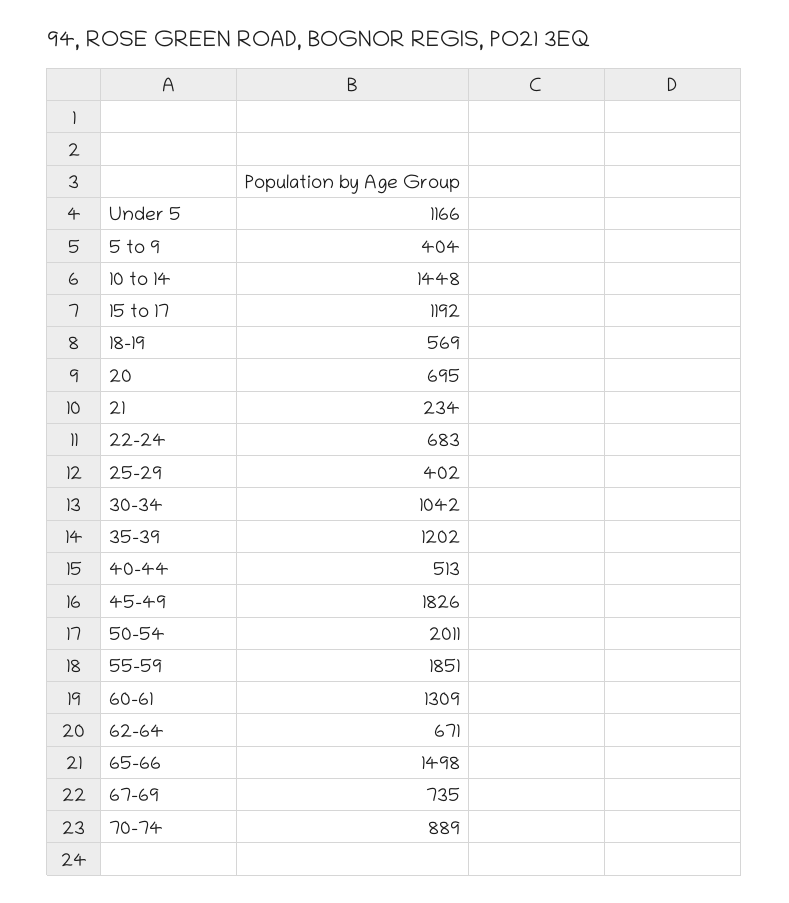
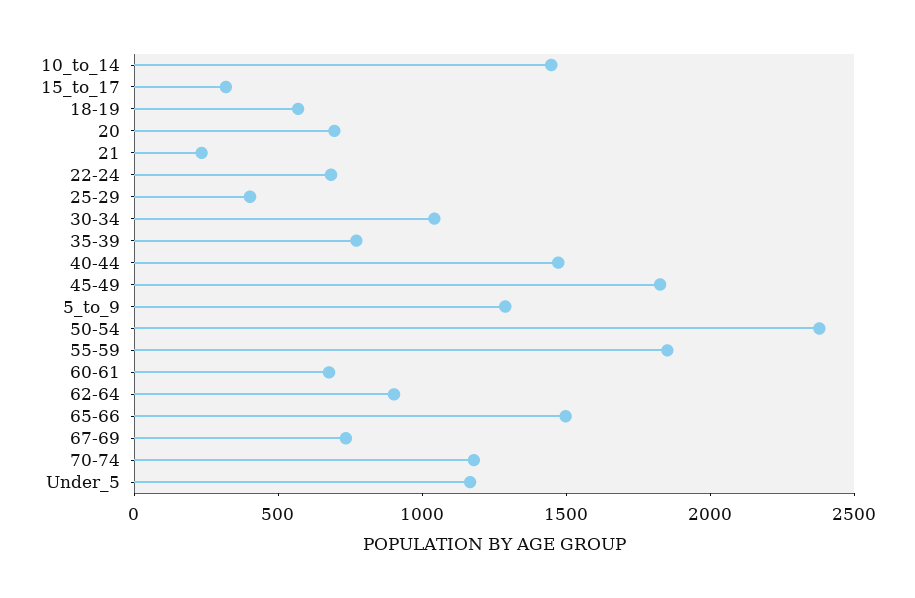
  {
    "Under 5": 1166,
-   "5 to 9": 404,
+   "5 to 9": 1300,
    "10 to 14": 1448,
-   "15 to 17": 1192,
+   "15 to 17": 300,
    "18-19": 569,
    "20": 695,
    "21": 234,
    "22-24": 683,
    "25-29": 402,
    "30-34": 1042,
-   "35-39": 1202,
+   "35-39": 800,
-   "40-44": 513,
+   "40-44": 1500,
    "45-49": 1826,
-   "50-54": 2011,
+   "50-54": 2400,
    "55-59": 1851,
-   "60-61": 1309,
+   "60-61": 700,
-   "62-64": 671,
+   "62-64": 900,
    "65-66": 1498,
    "67-69": 735,
-   "70-74": 889
+   "70-74": 1200
  }

